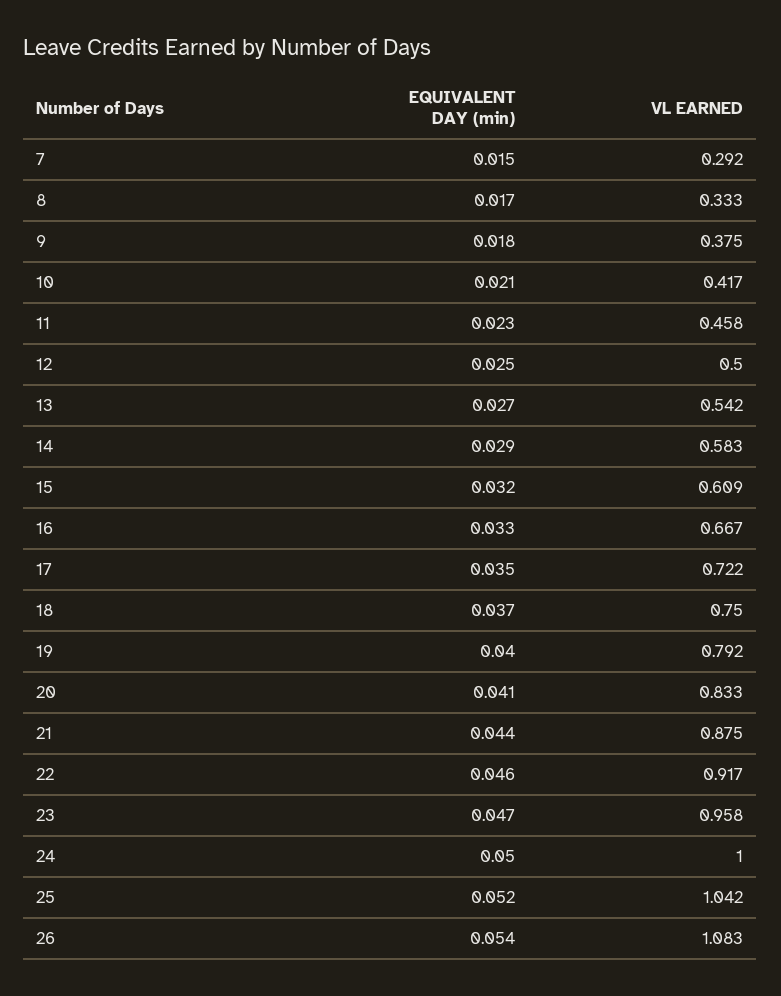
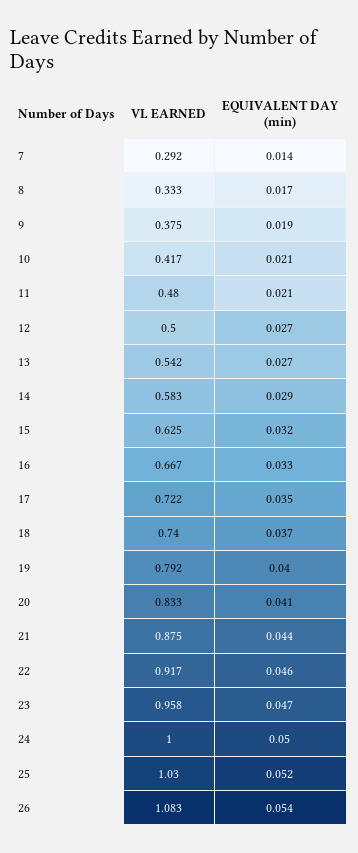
  {
    "EQUIVALENT DAY (min)": {
-     "7": 0.015,
+     "7": 0.014,
      "8": 0.017,
-     "9": 0.018,
+     "9": 0.019,
      "10": 0.021,
-     "11": 0.023,
+     "11": 0.021,
-     "12": 0.025,
+     "12": 0.027,
      "13": 0.027,
      "14": 0.029,
      "15": 0.032,
      "16": 0.033,
      "17": 0.035,
      "18": 0.037,
      "19": 0.04,
      "20": 0.041,
      "21": 0.044,
      "22": 0.046,
      "23": 0.047,
      "24": 0.05,
      "25": 0.052,
      "26": 0.054
    },
    "VL EARNED": {
      "7": 0.292,
      "8": 0.333,
      "9": 0.375,
      "10": 0.417,
-     "11": 0.458,
+     "11": 0.48,
      "12": 0.5,
      "13": 0.542,
      "14": 0.583,
-     "15": 0.609,
+     "15": 0.625,
      "16": 0.667,
      "17": 0.722,
-     "18": 0.75,
+     "18": 0.74,
      "19": 0.792,
      "20": 0.833,
      "21": 0.875,
      "22": 0.917,
      "23": 0.958,
      "24": 1,
-     "25": 1.042,
+     "25": 1.03,
      "26": 1.083
    }
  }

